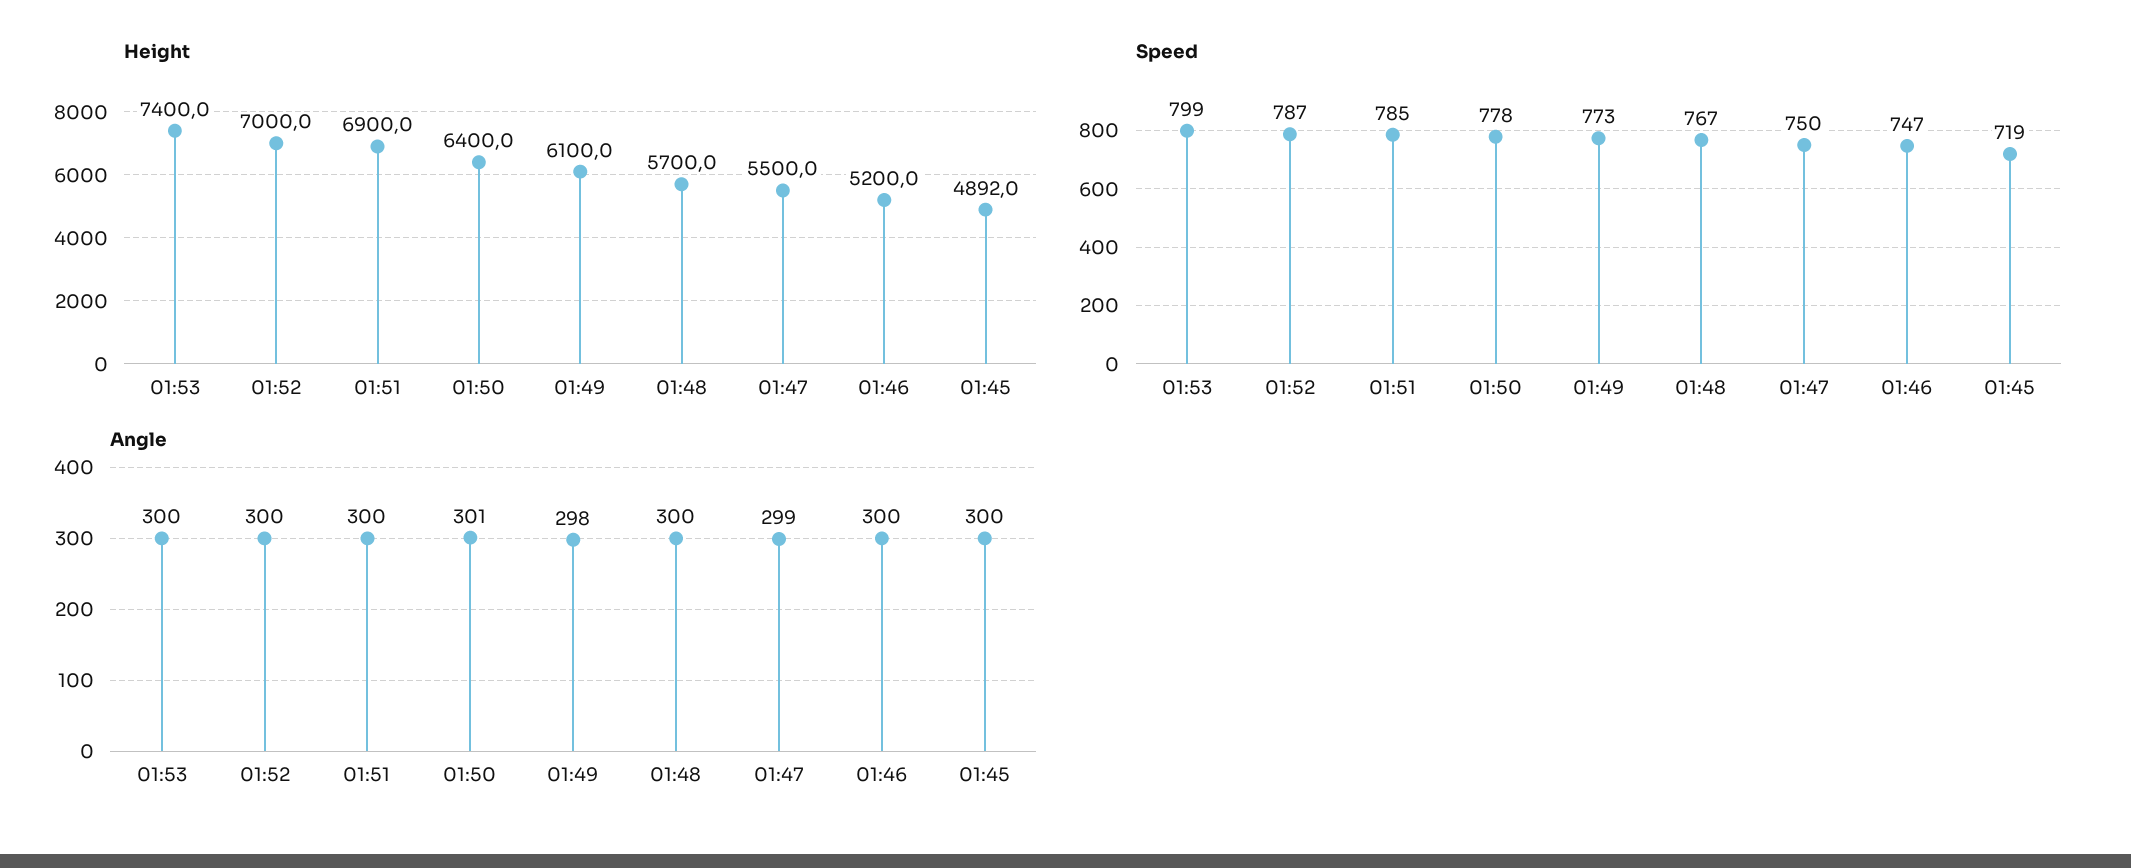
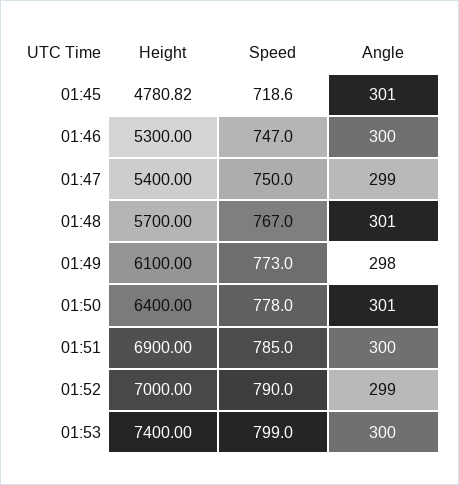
  {
    "Height": {
      "01:53": 7400,
      "01:52": 7000,
      "01:51": 6900,
      "01:50": 6400,
      "01:49": 6100,
      "01:48": 5700,
-     "01:47": 5500,
+     "01:47": 5400,
-     "01:46": 5200,
+     "01:46": 5300,
-     "01:45": 4892
+     "01:45": 4780.82
    },
    "Speed": {
      "01:53": 799,
-     "01:52": 787,
+     "01:52": 790,
      "01:51": 785,
      "01:50": 778,
      "01:49": 773,
      "01:48": 767,
      "01:47": 750,
      "01:46": 747,
      "01:45": 718.6
    },
    "Angle": {
      "01:53": 300,
-     "01:52": 300,
+     "01:52": 299,
      "01:51": 300,
      "01:50": 301,
      "01:49": 298,
-     "01:48": 300,
+     "01:48": 301,
      "01:47": 299,
      "01:46": 300,
-     "01:45": 300
+     "01:45": 301
    }
  }

